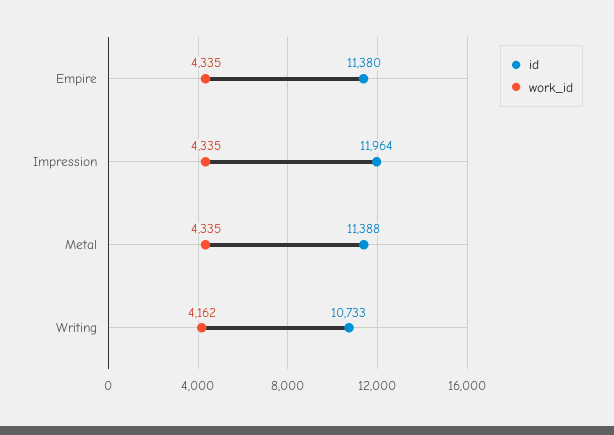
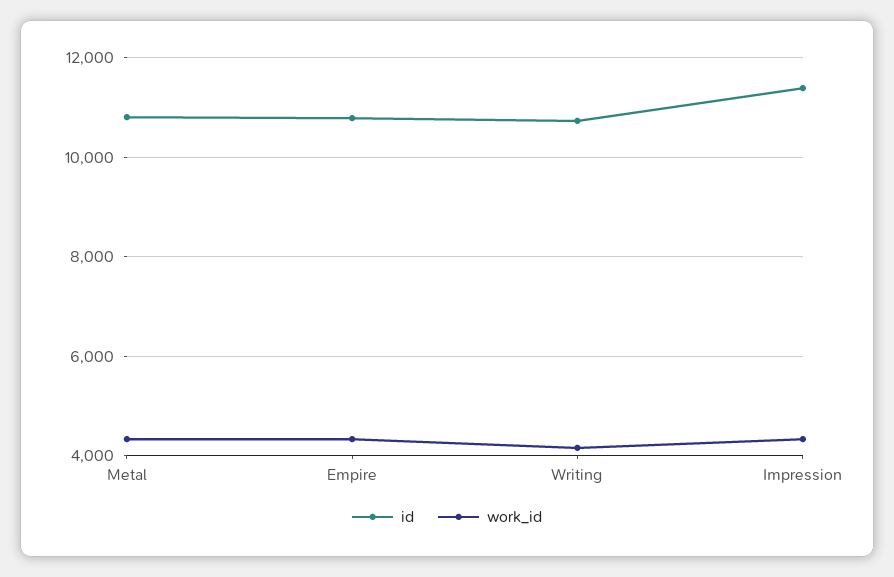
  {
    "id": {
-     "Empire": 11380,
+     "Empire": 10800,
-     "Impression": 11964,
+     "Impression": 11400,
-     "Metal": 11388,
+     "Metal": 10800,
      "Writing": 10733
    },
    "work_id": {
      "Empire": 4335,
      "Impression": 4335,
      "Metal": 4335,
      "Writing": 4162
    }
  }

